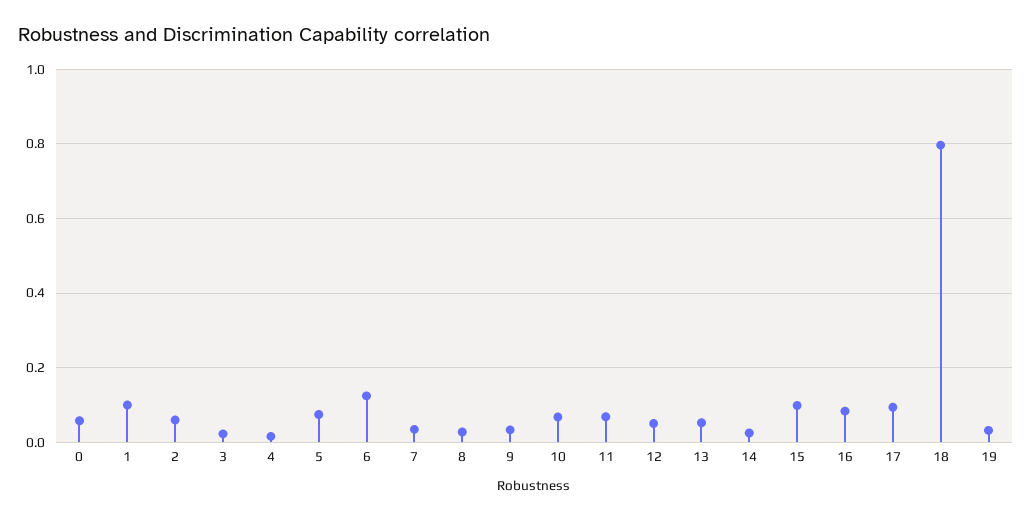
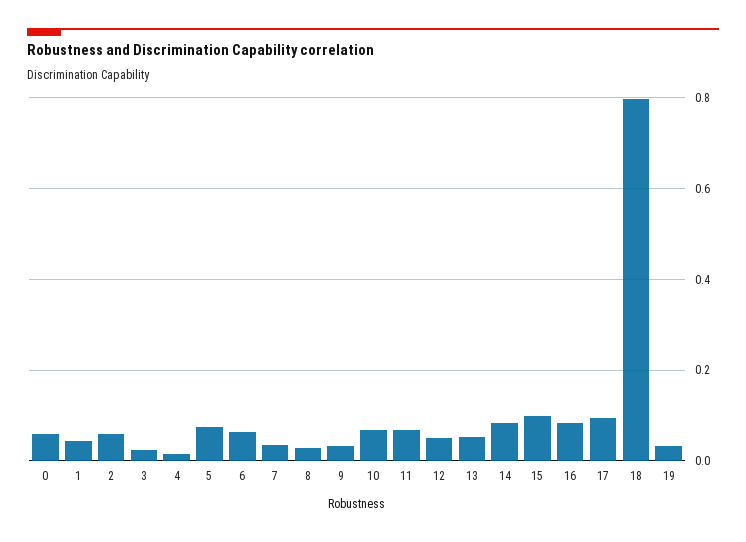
  {
    "0": 0.06,
-   "1": 0.1,
+   "1": 0.04,
    "2": 0.06,
    "3": 0.02,
    "4": 0.02,
    "5": 0.08,
-   "6": 0.12,
+   "6": 0.06,
    "7": 0.04,
    "8": 0.02,
    "9": 0.04,
    "10": 0.06,
    "11": 0.06,
    "12": 0.06,
    "13": 0.06,
-   "14": 0.02,
+   "14": 0.08,
    "15": 0.1,
    "16": 0.08,
    "17": 0.1,
    "18": 0.8,
    "19": 0.04
  }

